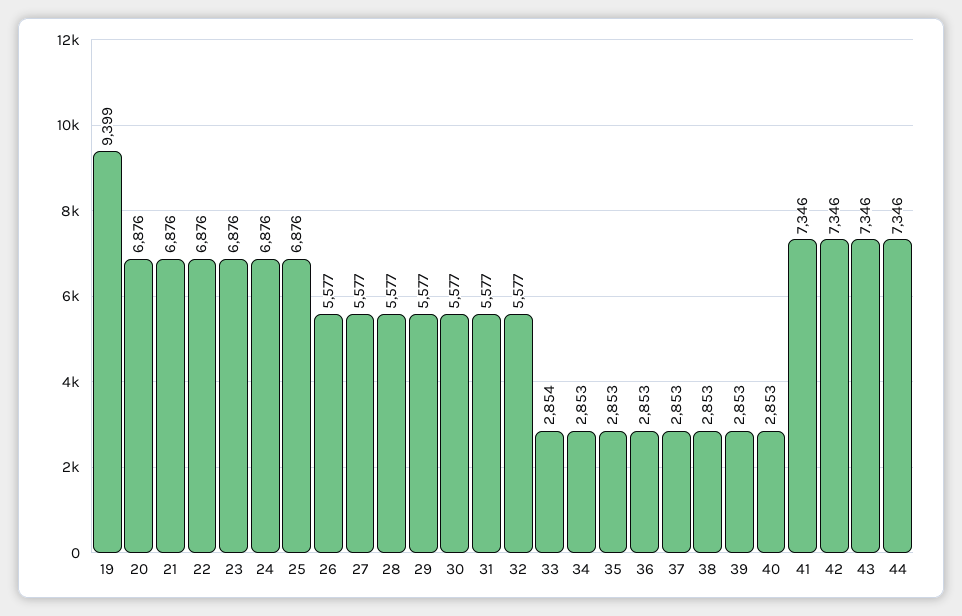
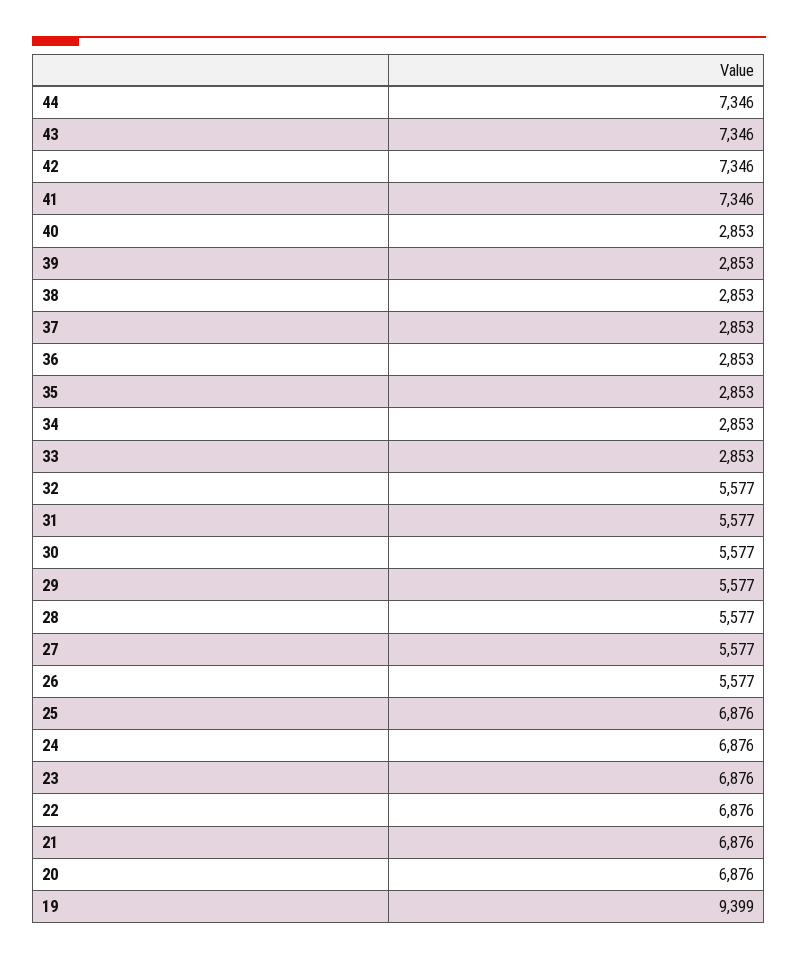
  {
    "19": 9399,
    "20": 6876,
    "21": 6876,
    "22": 6876,
    "23": 6876,
    "24": 6876,
    "25": 6876,
    "26": 5577,
    "27": 5577,
    "28": 5577,
    "29": 5577,
    "30": 5577,
    "31": 5577,
    "32": 5577,
-   "33": 2854,
+   "33": 2853,
    "34": 2853,
    "35": 2853,
    "36": 2853,
    "37": 2853,
    "38": 2853,
    "39": 2853,
    "40": 2853,
    "41": 7346,
    "42": 7346,
    "43": 7346,
    "44": 7346
  }

